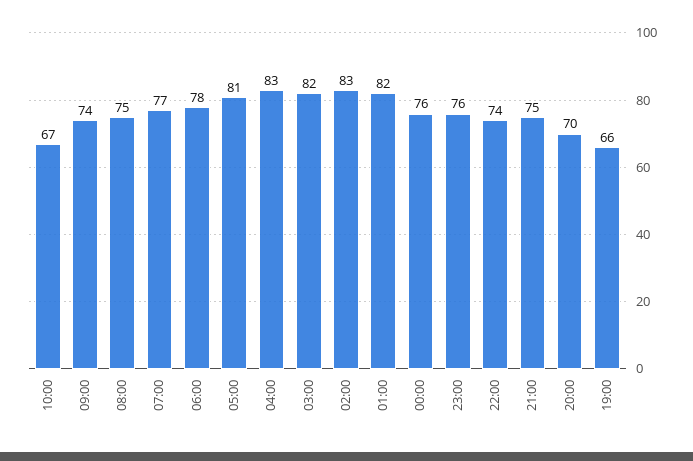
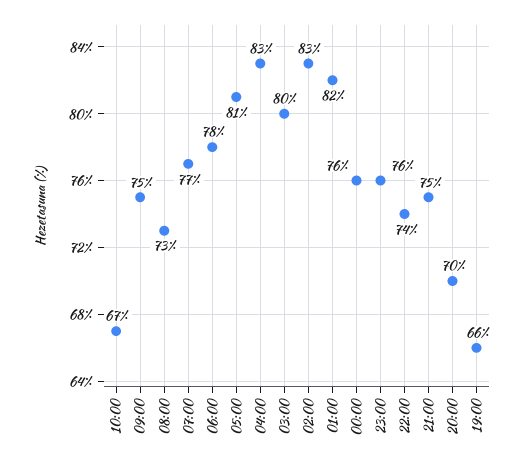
  {
    "10:00": 67,
-   "09:00": 74,
+   "09:00": 75,
-   "08:00": 75,
+   "08:00": 73,
    "07:00": 77,
    "06:00": 78,
    "05:00": 81,
    "04:00": 83,
-   "03:00": 82,
+   "03:00": 80,
    "02:00": 83,
    "01:00": 82,
    "00:00": 76,
    "23:00": 76,
    "22:00": 74,
    "21:00": 75,
    "20:00": 70,
    "19:00": 66
  }

